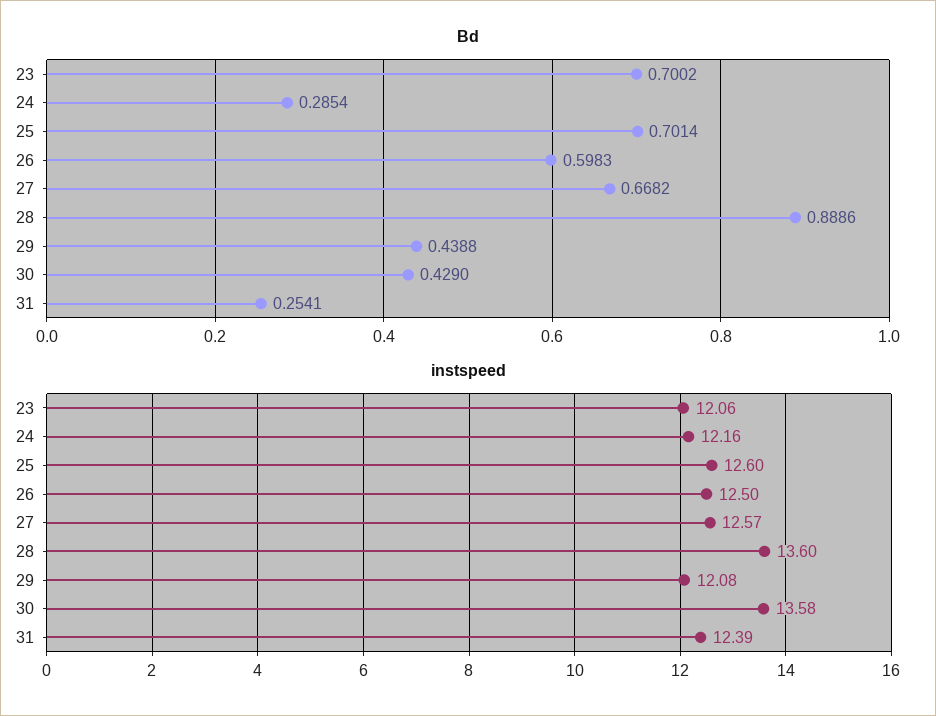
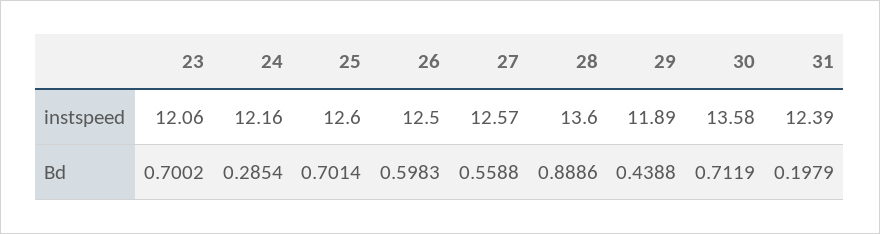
  {
    "Bd": {
      "23": 0.7002,
      "24": 0.2854,
      "25": 0.7014,
      "26": 0.5983,
-     "27": 0.6682,
+     "27": 0.5588,
      "28": 0.8886,
      "29": 0.4388,
-     "30": 0.429,
+     "30": 0.7119,
-     "31": 0.2541
+     "31": 0.1979
    },
    "instspeed": {
      "23": 12.06,
      "24": 12.16,
      "25": 12.6,
      "26": 12.5,
      "27": 12.57,
      "28": 13.6,
-     "29": 12.08,
+     "29": 11.89,
      "30": 13.58,
      "31": 12.39
    }
  }

